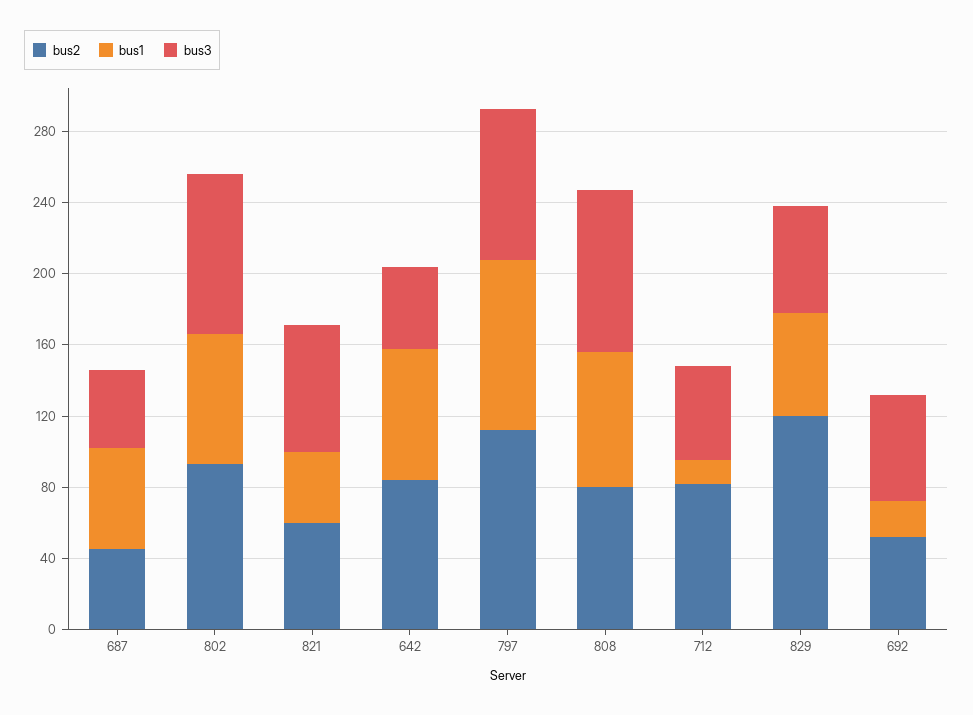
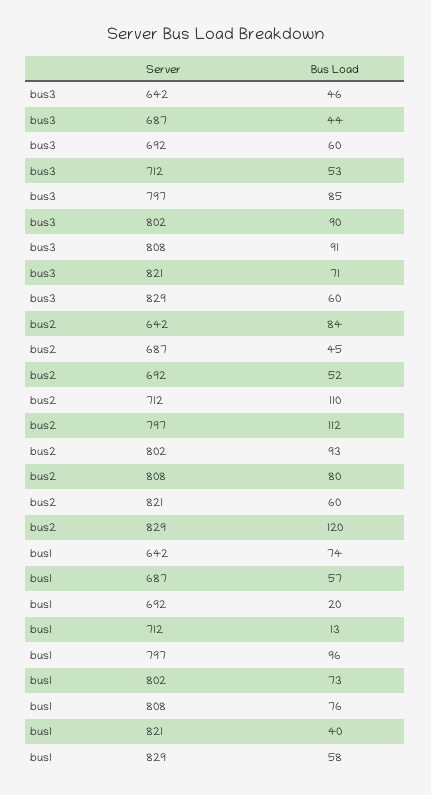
  {
    "bus2": {
      "687": 45,
      "802": 93,
      "821": 60,
      "642": 84,
      "797": 112,
      "808": 80,
-     "712": 80,
+     "712": 110,
      "829": 120,
      "692": 52
    },
    "bus1": {
      "687": 57,
      "802": 73,
      "821": 40,
      "642": 74,
      "797": 96,
      "808": 76,
      "712": 13,
      "829": 58,
      "692": 20
    },
    "bus3": {
      "687": 44,
      "802": 90,
      "821": 71,
      "642": 46,
      "797": 85,
      "808": 91,
      "712": 53,
      "829": 60,
      "692": 60
    }
  }

